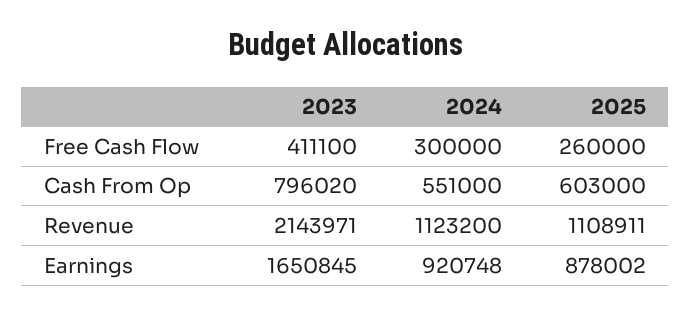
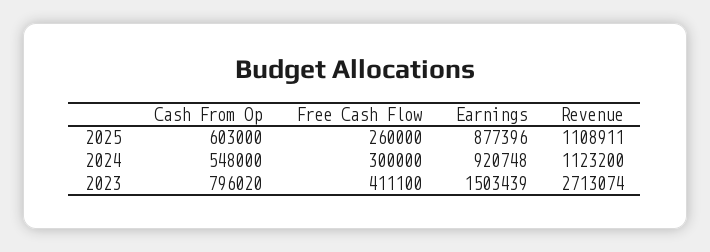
  {
    "2023": {
      "Free Cash Flow": 411100,
      "Cash From Op": 796020,
-     "Revenue": 2143971,
+     "Revenue": 2713074,
-     "Earnings": 1650845
+     "Earnings": 1503439
    },
    "2024": {
      "Free Cash Flow": 300000,
-     "Cash From Op": 551000,
+     "Cash From Op": 548000,
      "Revenue": 1123200,
      "Earnings": 920748
    },
    "2025": {
      "Free Cash Flow": 260000,
      "Cash From Op": 603000,
      "Revenue": 1108911,
-     "Earnings": 878002
+     "Earnings": 877396
    }
  }

